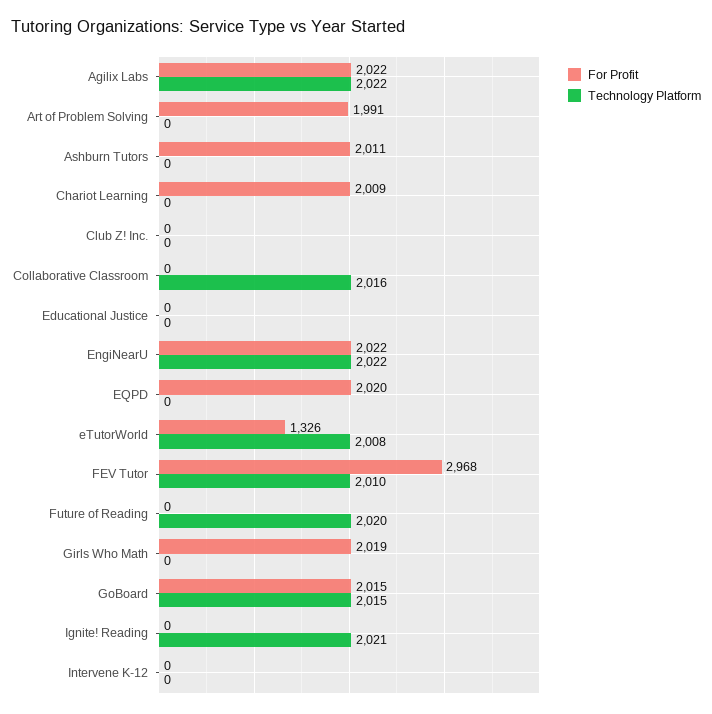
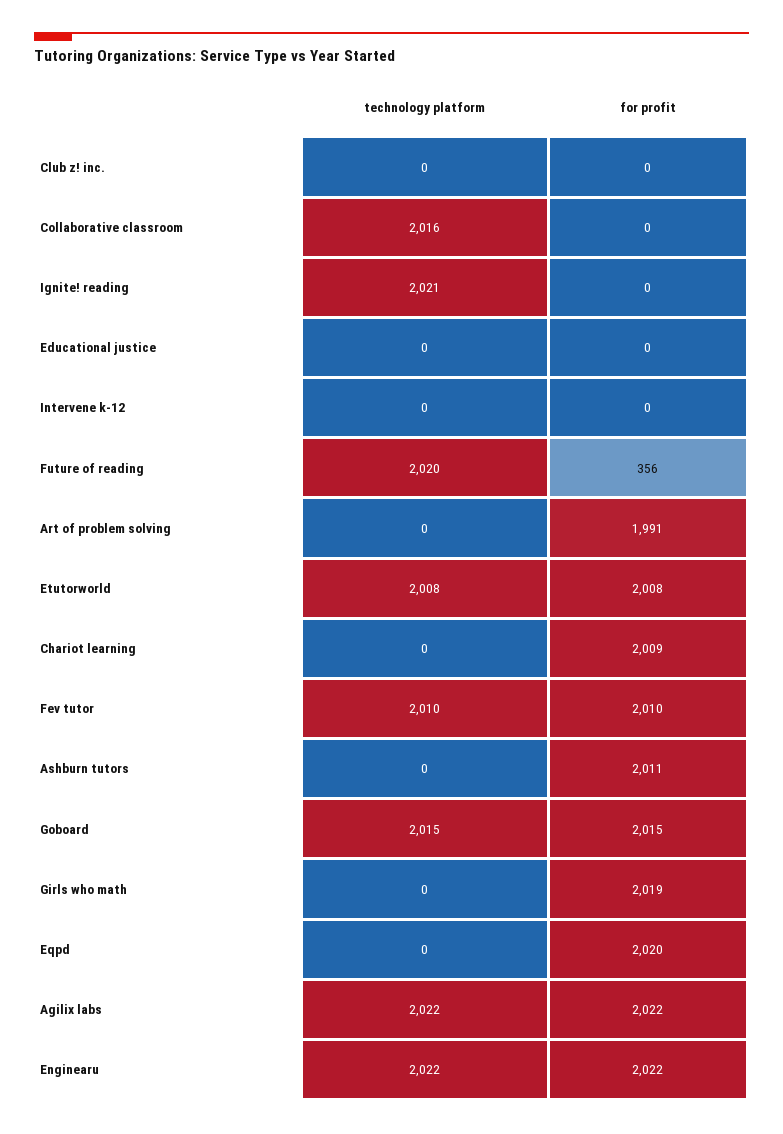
  {
    "For Profit": {
      "Agilix Labs": 2022,
      "Art of Problem Solving": 1991,
      "Ashburn Tutors": 2011,
      "Chariot Learning": 2009,
      "Club Z! Inc.": 0,
      "Collaborative Classroom": 0,
      "Educational Justice": 0,
      "EngiNearU": 2022,
      "EQPD": 2020,
-     "eTutorWorld": 1326,
+     "eTutorWorld": 2008,
-     "FEV Tutor": 2968,
+     "FEV Tutor": 2010,
-     "Future of Reading": 0,
+     "Future of Reading": 356,
      "Girls Who Math": 2019,
      "GoBoard": 2015,
      "Ignite! Reading": 0,
      "Intervene K-12": 0
    },
    "Technology Platform": {
      "Agilix Labs": 2022,
      "Art of Problem Solving": 0,
      "Ashburn Tutors": 0,
      "Chariot Learning": 0,
      "Club Z! Inc.": 0,
      "Collaborative Classroom": 2016,
      "Educational Justice": 0,
      "EngiNearU": 2022,
      "EQPD": 0,
      "eTutorWorld": 2008,
      "FEV Tutor": 2010,
      "Future of Reading": 2020,
      "Girls Who Math": 0,
      "GoBoard": 2015,
      "Ignite! Reading": 2021,
      "Intervene K-12": 0
    }
  }

